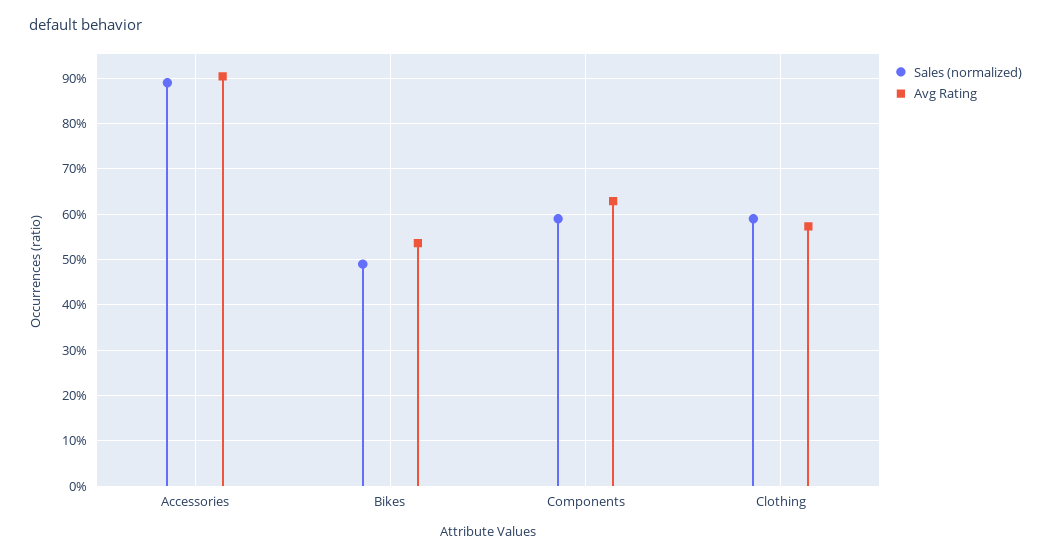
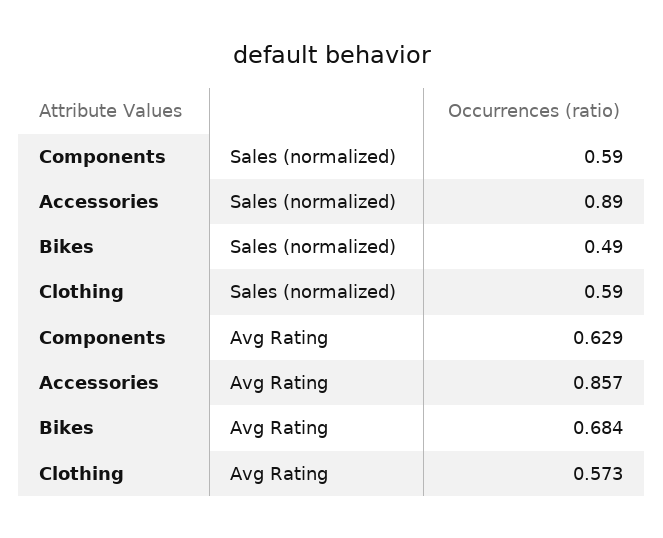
  {
    "Sales (normalized)": {
      "Accessories": 0.89,
      "Bikes": 0.49,
      "Components": 0.59,
      "Clothing": 0.59
    },
    "Avg Rating": {
-     "Accessories": 0.9,
+     "Accessories": 0.857,
-     "Bikes": 0.54,
+     "Bikes": 0.684,
      "Components": 0.629,
      "Clothing": 0.573
    }
  }

